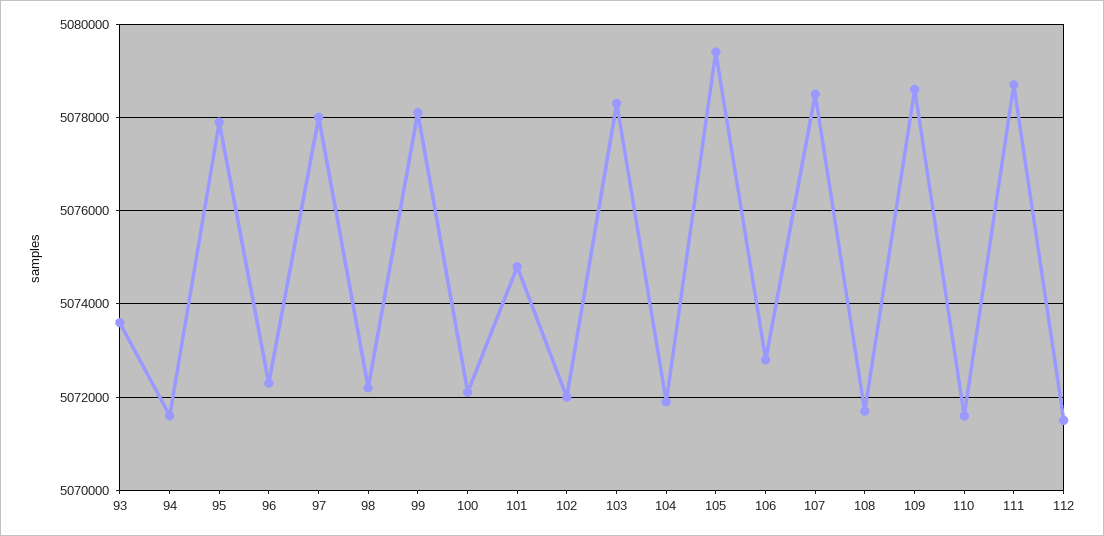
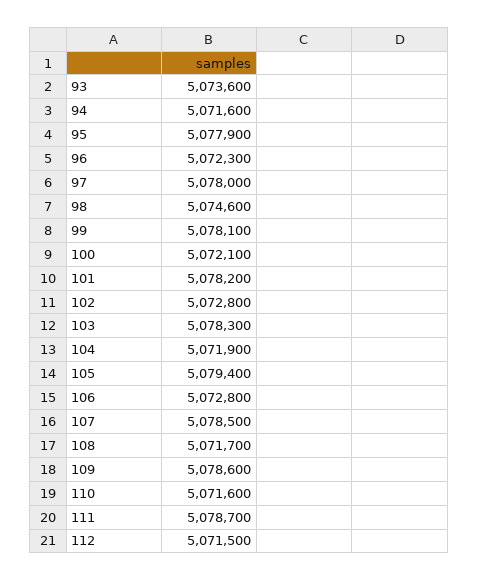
  {
    "93": 5073600,
    "94": 5071600,
    "95": 5077900,
    "96": 5072300,
    "97": 5078000,
-   "98": 5072200,
+   "98": 5074600,
    "99": 5078100,
    "100": 5072100,
-   "101": 5074800,
+   "101": 5078200,
-   "102": 5072000,
+   "102": 5072800,
    "103": 5078300,
    "104": 5071900,
    "105": 5079400,
    "106": 5072800,
    "107": 5078500,
    "108": 5071700,
    "109": 5078600,
    "110": 5071600,
    "111": 5078700,
    "112": 5071500
  }

